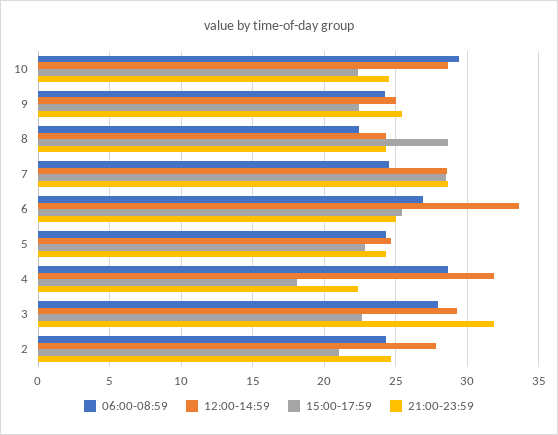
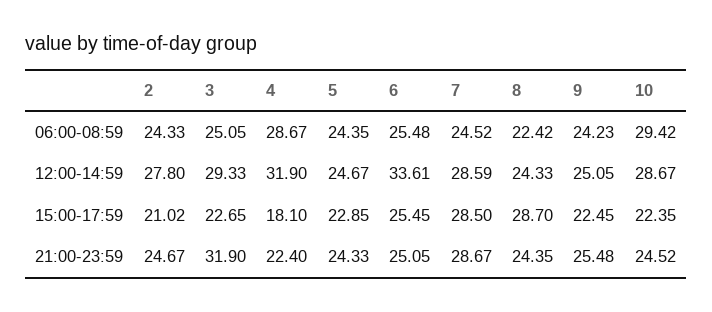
  {
    "06:00-08:59": {
      "10": 29.42,
      "9": 24.23,
      "8": 22.42,
      "7": 24.52,
-     "6": 27,
+     "6": 25.48,
      "5": 24.35,
      "4": 28.67,
-     "3": 28,
+     "3": 25.05,
      "2": 24.33
    },
    "12:00-14:59": {
      "10": 28.67,
      "9": 25.05,
      "8": 24.33,
      "7": 28.59,
      "6": 33.61,
      "5": 24.67,
      "4": 31.9,
      "3": 29.33,
      "2": 27.8
    },
    "15:00-17:59": {
      "10": 22.35,
      "9": 22.45,
      "8": 28.7,
      "7": 28.5,
      "6": 25.45,
      "5": 22.85,
      "4": 18.1,
      "3": 22.65,
      "2": 21.02
    },
    "21:00-23:59": {
      "10": 24.52,
      "9": 25.48,
      "8": 24.35,
      "7": 28.67,
      "6": 25.05,
      "5": 24.33,
      "4": 22.4,
      "3": 31.9,
      "2": 24.67
    }
  }

